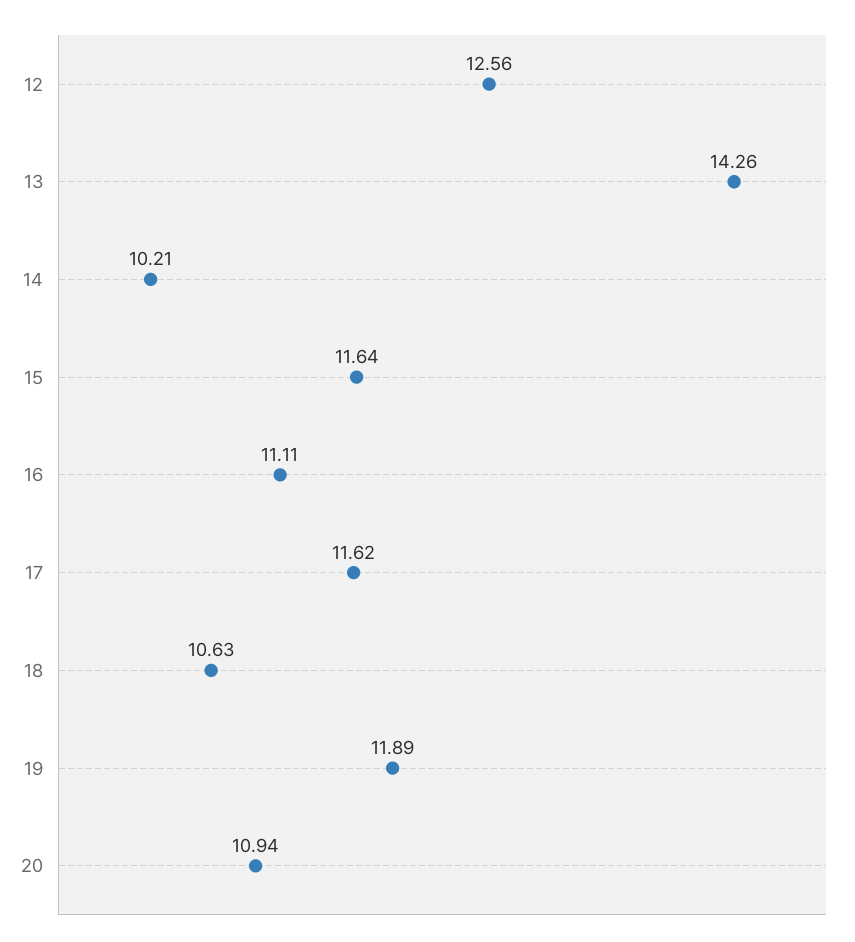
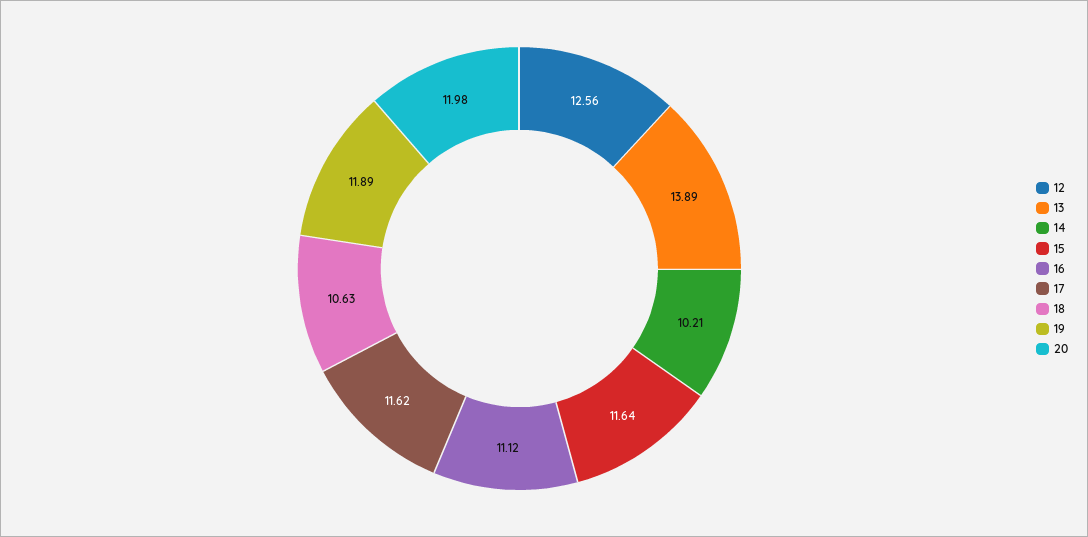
  {
    "12": 12.56,
-   "13": 14.26,
+   "13": 13.89,
    "14": 10.21,
    "15": 11.64,
-   "16": 11.11,
+   "16": 11.12,
    "17": 11.62,
    "18": 10.63,
    "19": 11.89,
-   "20": 10.94
+   "20": 11.98
  }

